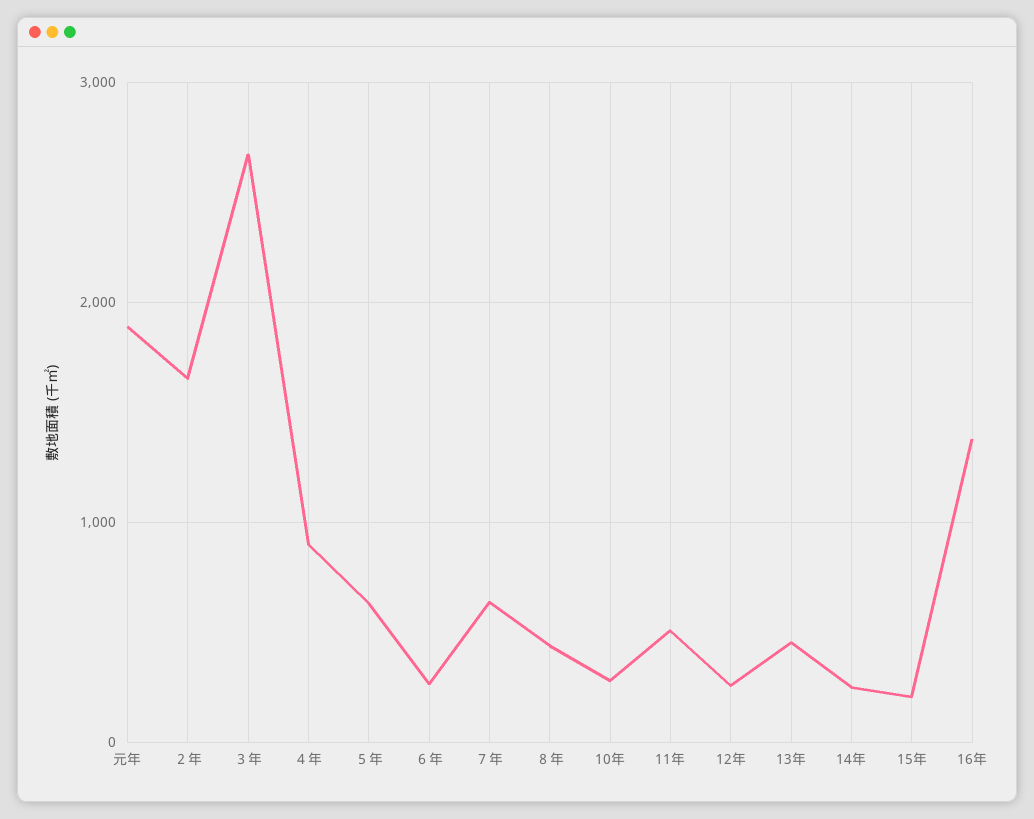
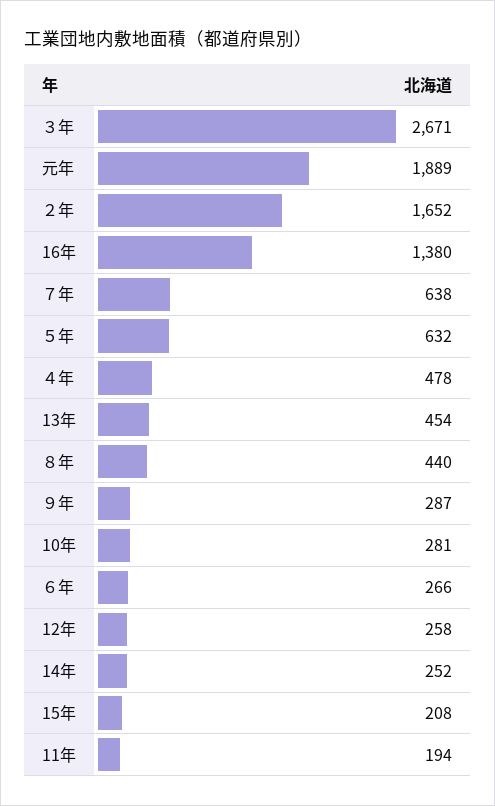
  {
    "元年": 1889,
    "２年": 1652,
    "３年": 2671,
-   "４年": 900,
+   "４年": 478,
    "５年": 632,
    "６年": 266,
    "７年": 638,
    "８年": 440,
    "10年": 281,
-   "11年": 500,
+   "11年": 194,
    "12年": 258,
    "13年": 454,
    "14年": 252,
    "15年": 208,
-   "16年": 1380
+   "16年": 1380,
+   "９年": 287
  }

